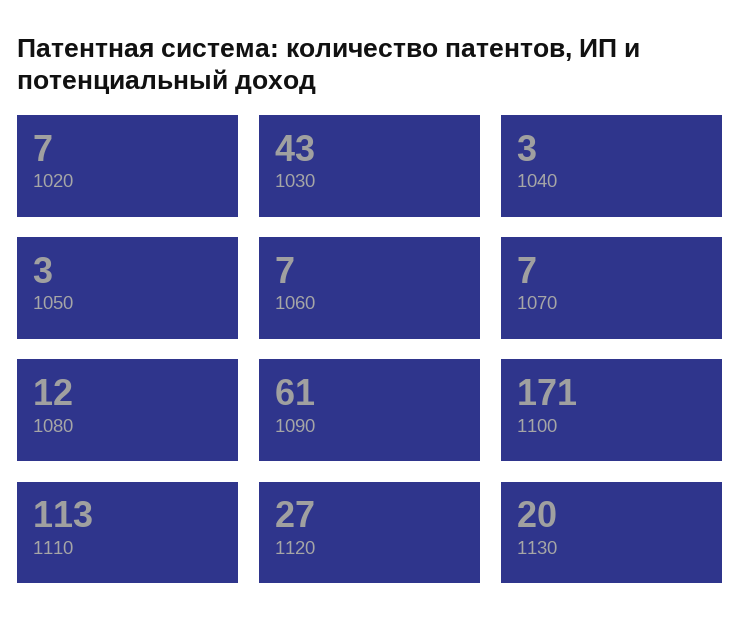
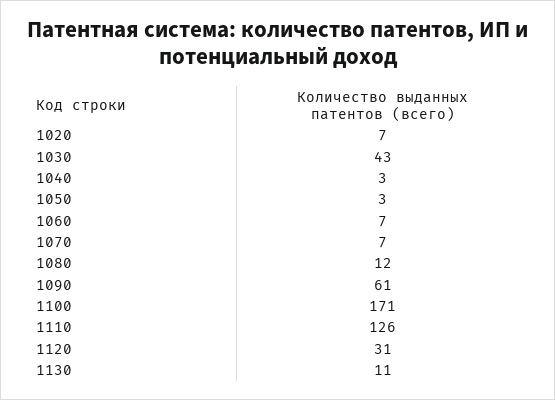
  {
    "1020": 7,
    "1030": 43,
    "1040": 3,
    "1050": 3,
    "1060": 7,
    "1070": 7,
    "1080": 12,
    "1090": 61,
    "1100": 171,
-   "1110": 113,
+   "1110": 126,
-   "1120": 27,
+   "1120": 31,
-   "1130": 20
+   "1130": 11
  }

